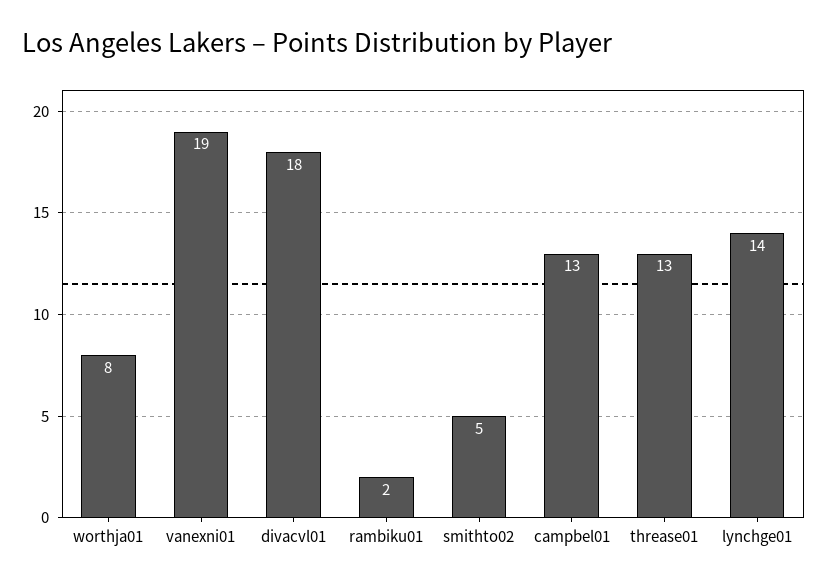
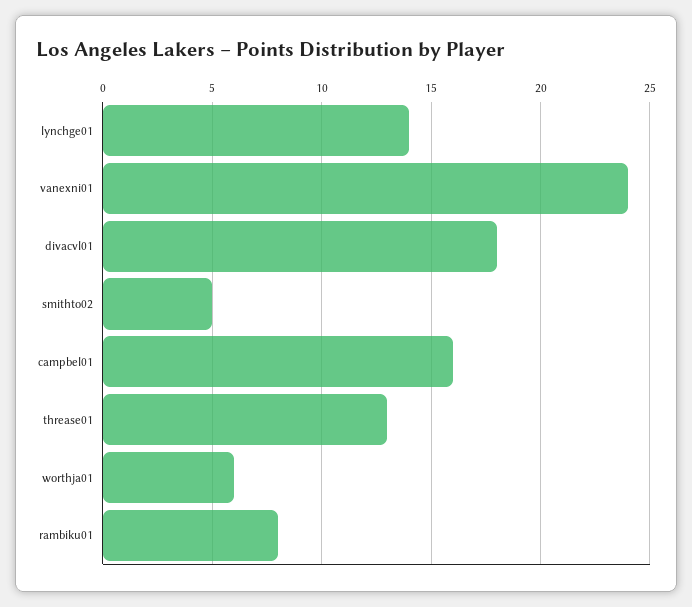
  {
-   "worthja01": 8,
+   "worthja01": 6,
-   "vanexni01": 19,
+   "vanexni01": 24,
    "divacvl01": 18,
-   "rambiku01": 2,
+   "rambiku01": 8,
    "smithto02": 5,
-   "campbel01": 13,
+   "campbel01": 16,
    "threase01": 13,
    "lynchge01": 14
  }

